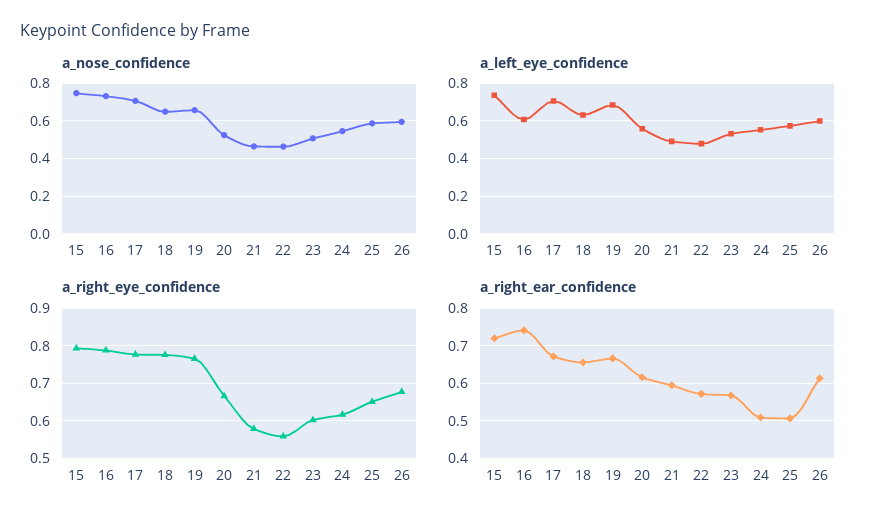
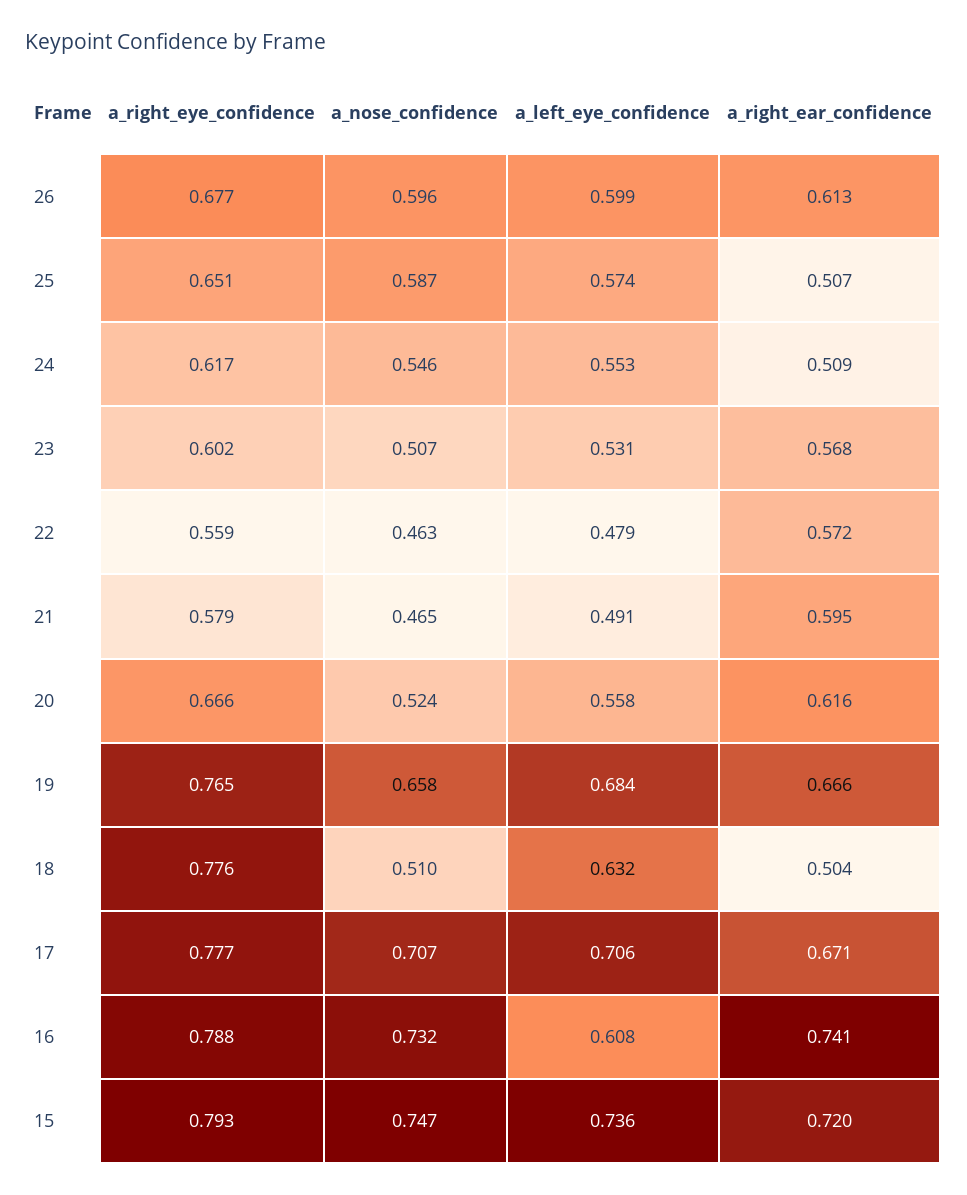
  {
    "a_nose_confidence": {
      "15": 0.747,
      "16": 0.732,
      "17": 0.707,
-     "18": 0.65,
+     "18": 0.51,
      "19": 0.658,
      "20": 0.524,
      "21": 0.465,
      "22": 0.463,
      "23": 0.507,
      "24": 0.546,
      "25": 0.587,
      "26": 0.596
    },
    "a_left_eye_confidence": {
      "15": 0.736,
      "16": 0.608,
      "17": 0.706,
      "18": 0.632,
      "19": 0.684,
      "20": 0.558,
      "21": 0.491,
      "22": 0.479,
      "23": 0.531,
      "24": 0.553,
      "25": 0.574,
      "26": 0.599
    },
    "a_right_eye_confidence": {
      "15": 0.793,
      "16": 0.788,
      "17": 0.777,
      "18": 0.776,
      "19": 0.765,
      "20": 0.666,
      "21": 0.579,
      "22": 0.559,
      "23": 0.602,
      "24": 0.617,
      "25": 0.651,
      "26": 0.677
    },
    "a_right_ear_confidence": {
      "15": 0.72,
      "16": 0.741,
      "17": 0.671,
-     "18": 0.66,
+     "18": 0.504,
      "19": 0.666,
      "20": 0.616,
      "21": 0.595,
      "22": 0.572,
      "23": 0.568,
      "24": 0.509,
      "25": 0.507,
      "26": 0.613
    }
  }

